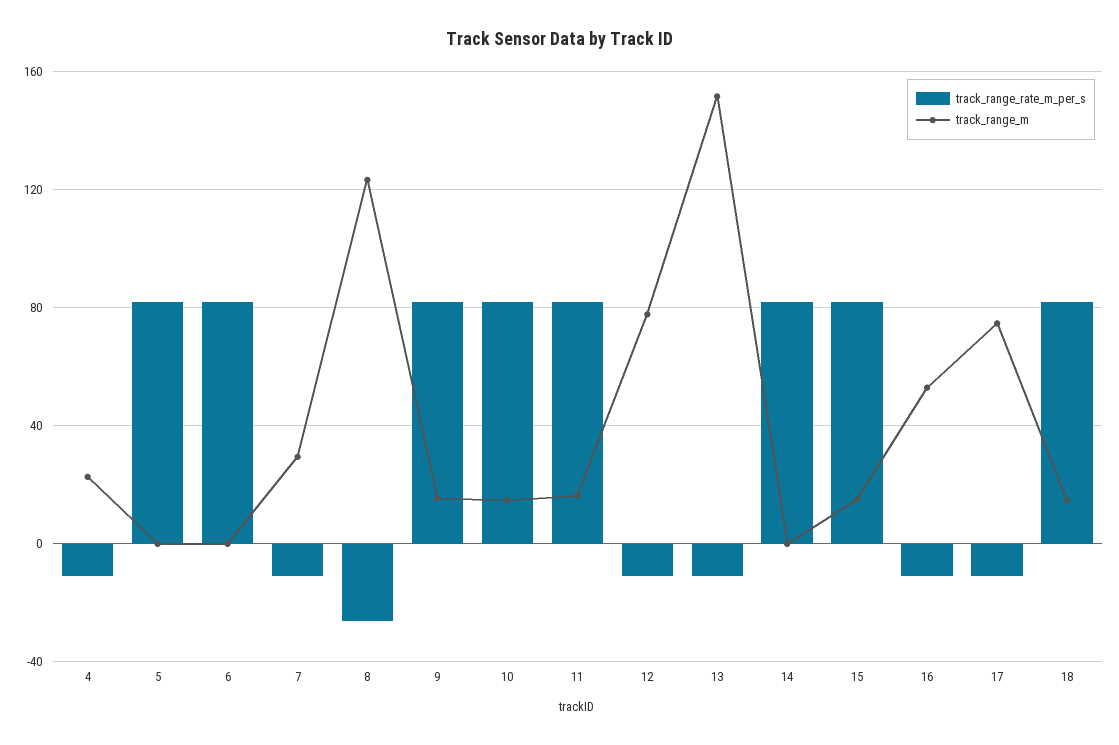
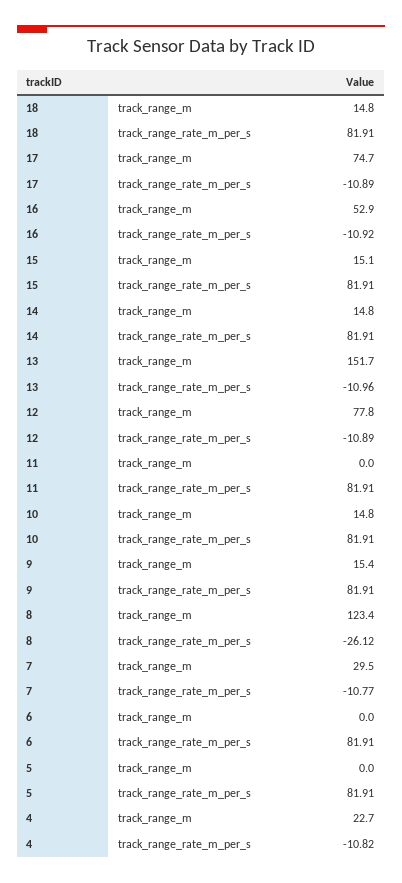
  {
    "track_range_rate_m_per_s": {
      "4": -10.82,
      "5": 81.91,
      "6": 81.91,
      "7": -10.77,
      "8": -26.12,
      "9": 81.91,
      "10": 81.91,
      "11": 81.91,
      "12": -10.89,
      "13": -10.96,
      "14": 81.91,
      "15": 81.91,
      "16": -10.92,
      "17": -10.89,
      "18": 81.91
    },
    "track_range_m": {
      "4": 22.7,
      "5": 0,
      "6": 0,
      "7": 29.5,
      "8": 123.4,
      "9": 15.4,
      "10": 14.8,
-     "11": 15,
+     "11": 0,
      "12": 77.8,
      "13": 151.7,
-     "14": 0,
+     "14": 14.8,
      "15": 15.1,
      "16": 52.9,
      "17": 74.7,
      "18": 14.8
    }
  }

